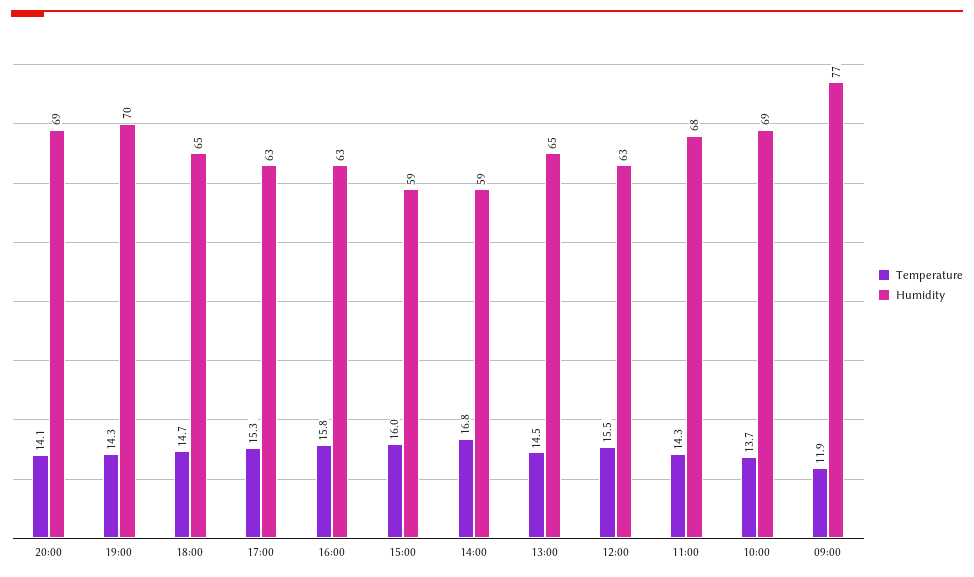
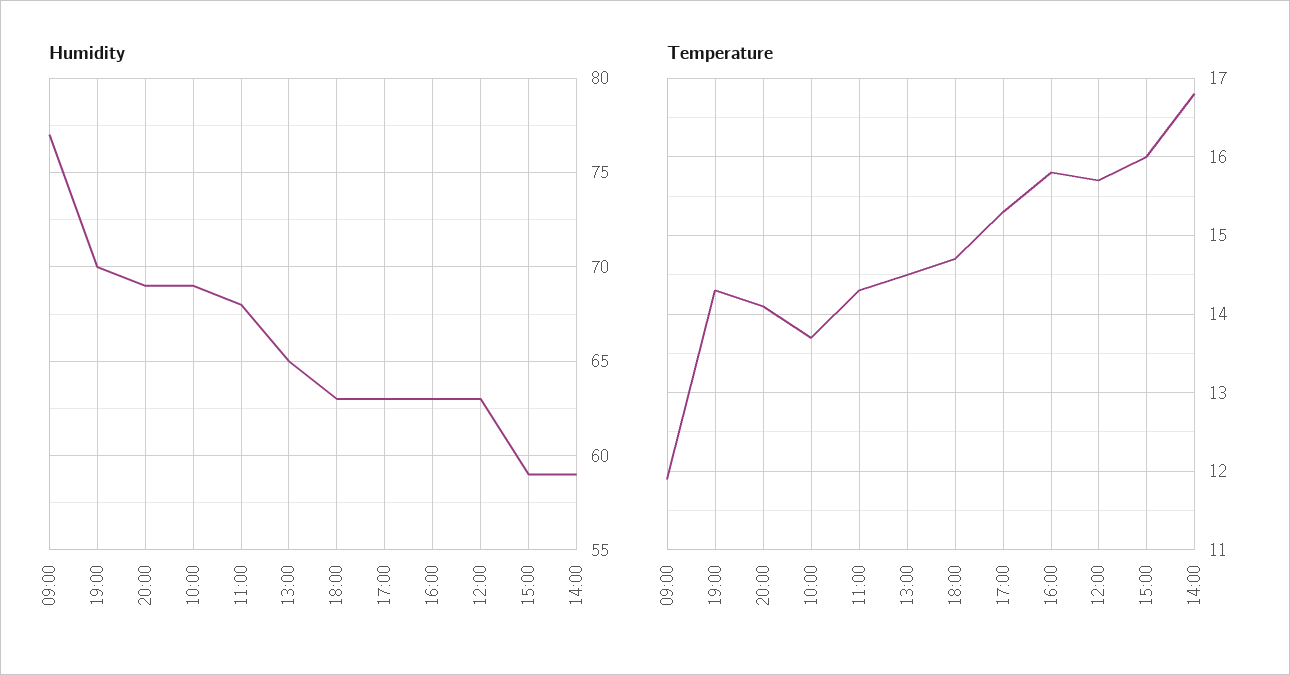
  {
    "Temperature": {
      "20:00": 14.1,
      "19:00": 14.3,
      "18:00": 14.7,
      "17:00": 15.3,
      "16:00": 15.8,
      "15:00": 16,
      "14:00": 16.8,
      "13:00": 14.5,
-     "12:00": 15.5,
+     "12:00": 15.7,
      "11:00": 14.3,
      "10:00": 13.7,
      "09:00": 11.9
    },
    "Humidity": {
      "20:00": 69,
      "19:00": 70,
-     "18:00": 65,
+     "18:00": 63,
      "17:00": 63,
      "16:00": 63,
      "15:00": 59,
      "14:00": 59,
      "13:00": 65,
      "12:00": 63,
      "11:00": 68,
      "10:00": 69,
      "09:00": 77
    }
  }

